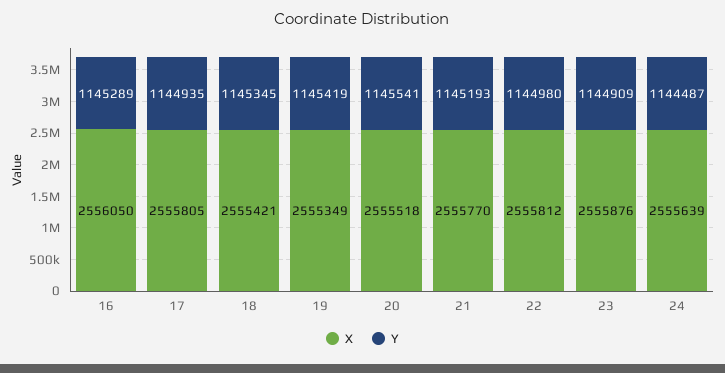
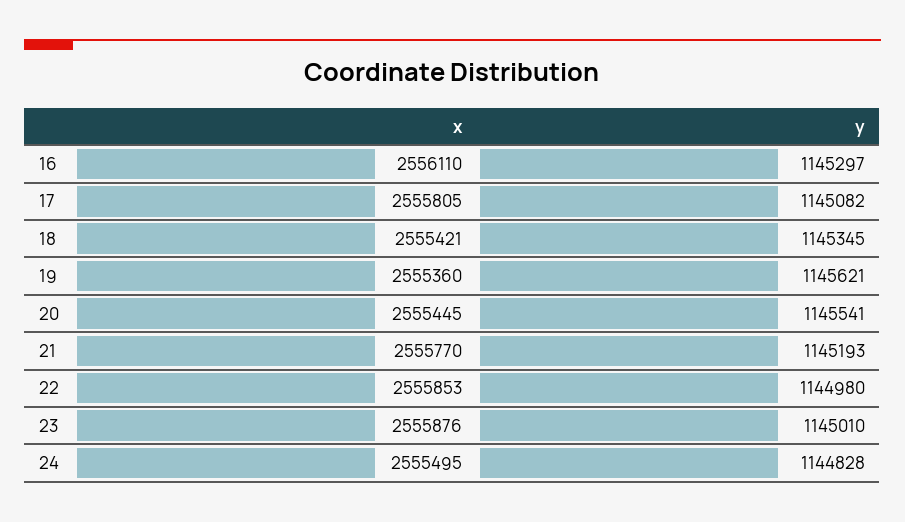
  {
    "X": {
-     "16": 2556050,
+     "16": 2556110,
      "17": 2555805,
      "18": 2555421,
-     "19": 2555349,
+     "19": 2555360,
-     "20": 2555518,
+     "20": 2555445,
      "21": 2555770,
-     "22": 2555812,
+     "22": 2555853,
      "23": 2555876,
-     "24": 2555639
+     "24": 2555495
    },
    "Y": {
-     "16": 1145289,
+     "16": 1145297,
-     "17": 1144935,
+     "17": 1145082,
      "18": 1145345,
-     "19": 1145419,
+     "19": 1145621,
      "20": 1145541,
      "21": 1145193,
      "22": 1144980,
-     "23": 1144909,
+     "23": 1145010,
-     "24": 1144487
+     "24": 1144828
    }
  }

